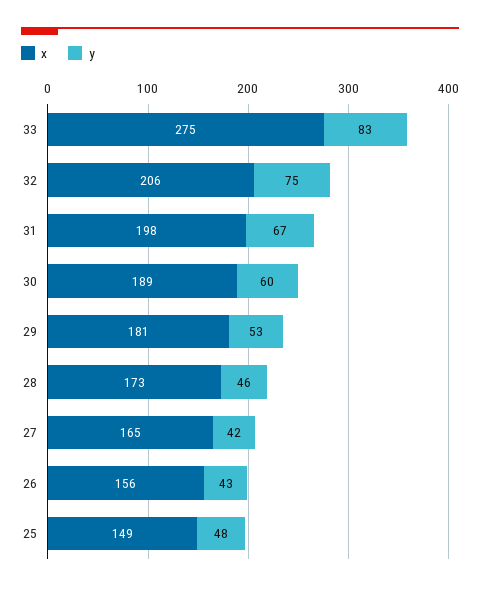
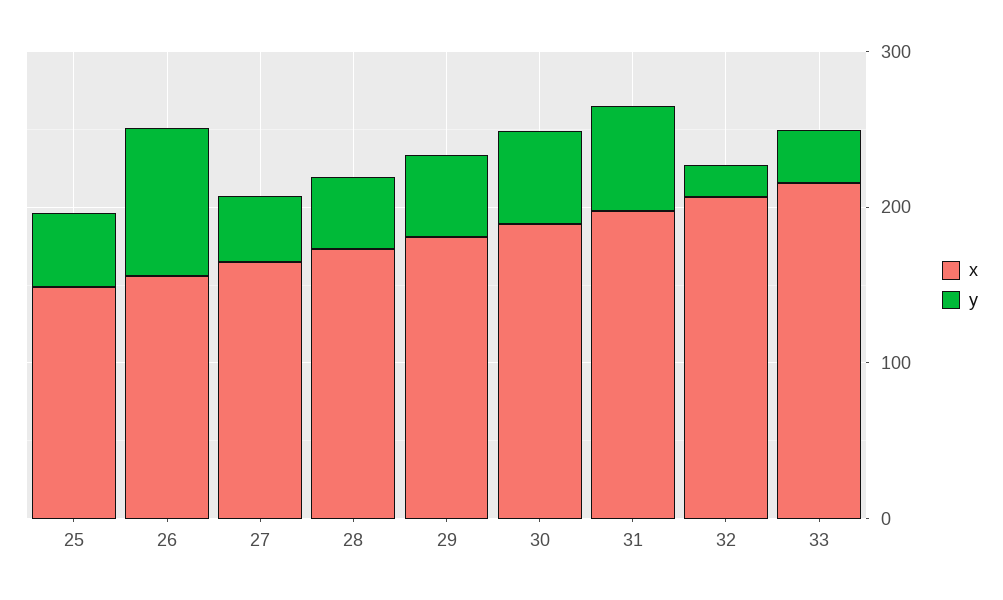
  {
    "x": {
-     "33": 275,
+     "33": 220,
      "32": 206,
      "31": 198,
      "30": 189,
      "29": 181,
      "28": 173,
      "27": 165,
      "26": 156,
      "25": 149
    },
    "y": {
-     "33": 83,
+     "33": 40,
-     "32": 75,
+     "32": 20,
      "31": 67,
      "30": 60,
      "29": 53,
      "28": 46,
      "27": 42,
-     "26": 43,
+     "26": 100,
      "25": 48
    }
  }

